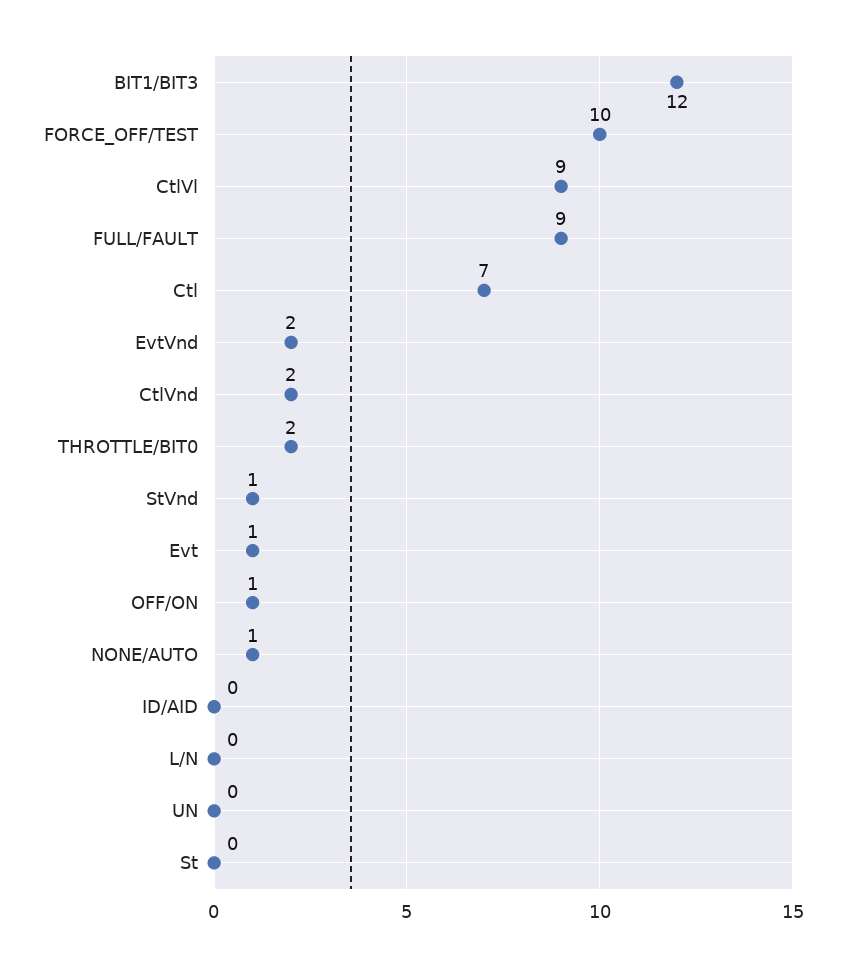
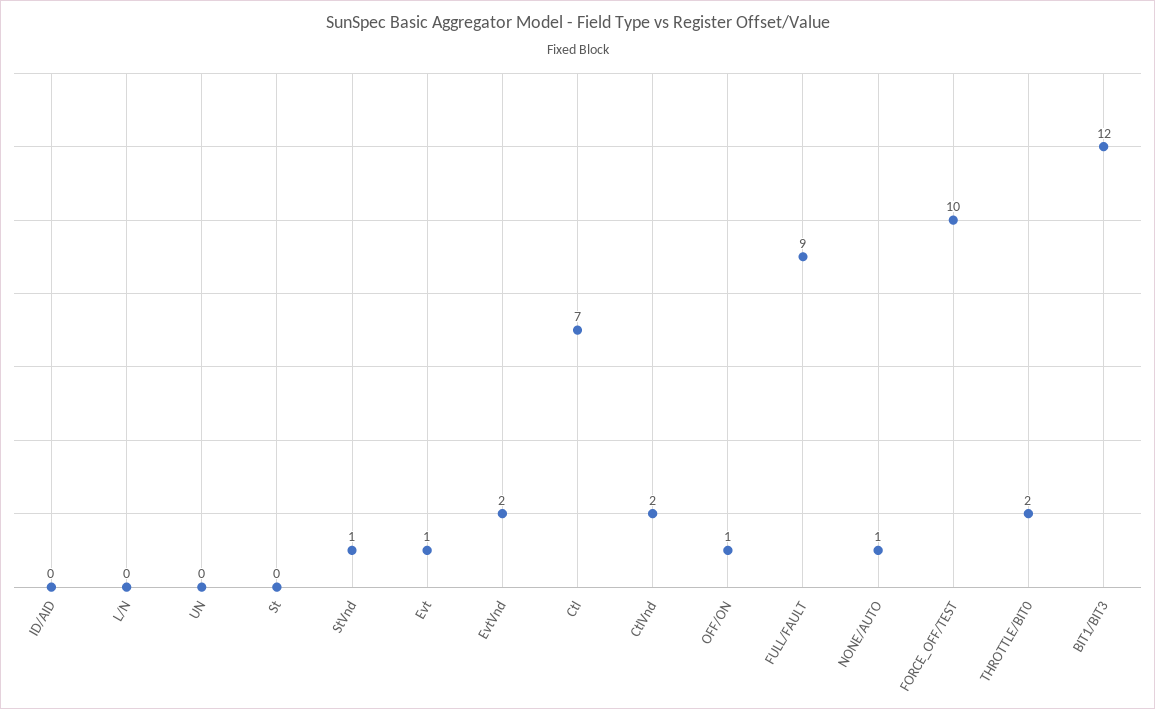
  {
    "BIT1/BIT3": 12,
    "FORCE_OFF/TEST": 10,
-   "CtlVl": 9,
    "FULL/FAULT": 9,
    "Ctl": 7,
    "EvtVnd": 2,
    "CtlVnd": 2,
    "THROTTLE/BIT0": 2,
    "StVnd": 1,
    "Evt": 1,
    "OFF/ON": 1,
    "NONE/AUTO": 1,
    "ID/AID": 0,
    "L/N": 0,
    "UN": 0,
    "St": 0
  }

